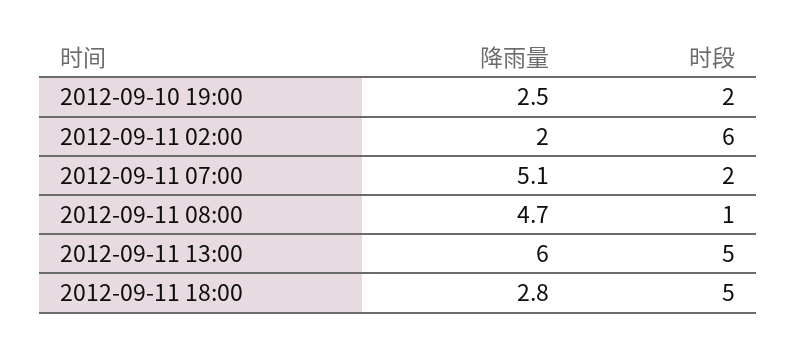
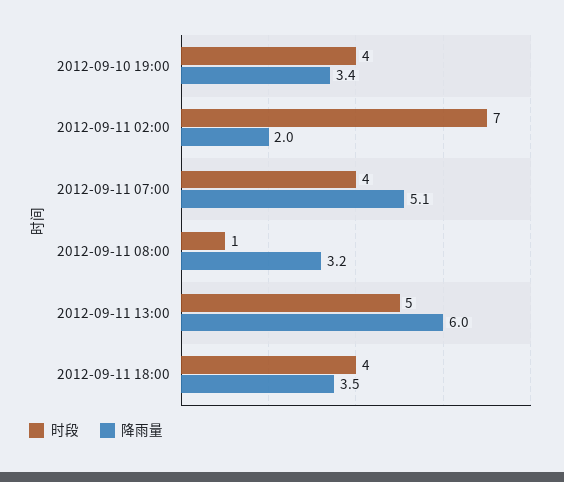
  {
    "降雨量": {
-     "2012-09-10 19:00": 2.5,
+     "2012-09-10 19:00": 3.4,
      "2012-09-11 02:00": 2,
      "2012-09-11 07:00": 5.1,
-     "2012-09-11 08:00": 4.7,
+     "2012-09-11 08:00": 3.2,
      "2012-09-11 13:00": 6,
-     "2012-09-11 18:00": 2.8
+     "2012-09-11 18:00": 3.5
    },
    "时段": {
-     "2012-09-10 19:00": 2,
+     "2012-09-10 19:00": 4,
-     "2012-09-11 02:00": 6,
+     "2012-09-11 02:00": 7,
-     "2012-09-11 07:00": 2,
+     "2012-09-11 07:00": 4,
      "2012-09-11 08:00": 1,
      "2012-09-11 13:00": 5,
-     "2012-09-11 18:00": 5
+     "2012-09-11 18:00": 4
    }
  }

